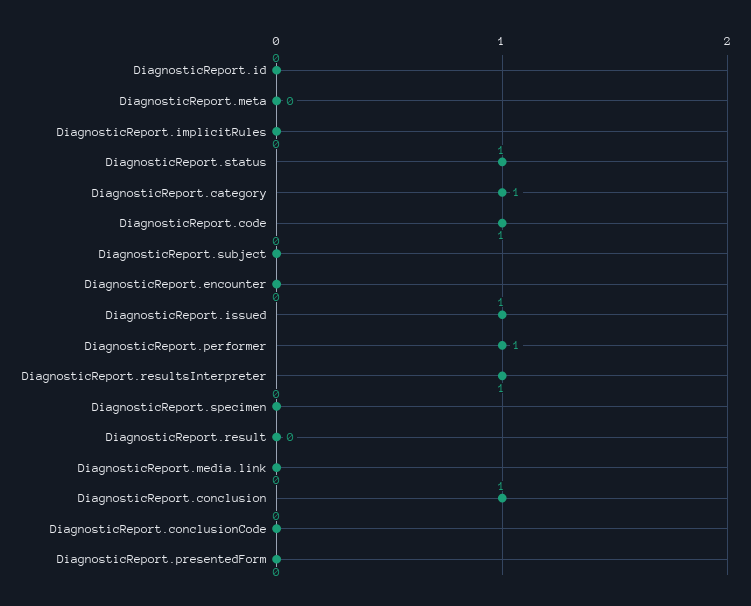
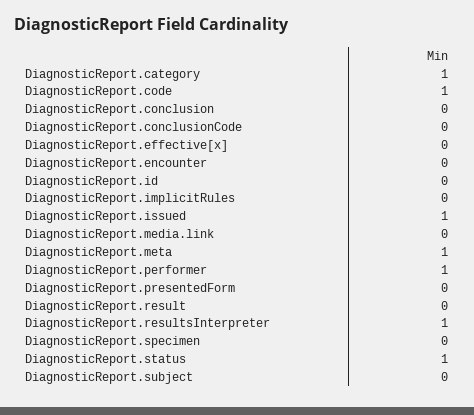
  {
    "DiagnosticReport.id": 0,
-   "DiagnosticReport.meta": 0,
+   "DiagnosticReport.meta": 1,
    "DiagnosticReport.implicitRules": 0,
    "DiagnosticReport.status": 1,
    "DiagnosticReport.category": 1,
    "DiagnosticReport.code": 1,
    "DiagnosticReport.subject": 0,
    "DiagnosticReport.encounter": 0,
    "DiagnosticReport.issued": 1,
    "DiagnosticReport.performer": 1,
    "DiagnosticReport.resultsInterpreter": 1,
    "DiagnosticReport.specimen": 0,
    "DiagnosticReport.result": 0,
    "DiagnosticReport.media.link": 0,
-   "DiagnosticReport.conclusion": 1,
+   "DiagnosticReport.conclusion": 0,
    "DiagnosticReport.conclusionCode": 0,
-   "DiagnosticReport.presentedForm": 0
+   "DiagnosticReport.presentedForm": 0,
+   "DiagnosticReport.effective[x]": 0
  }

